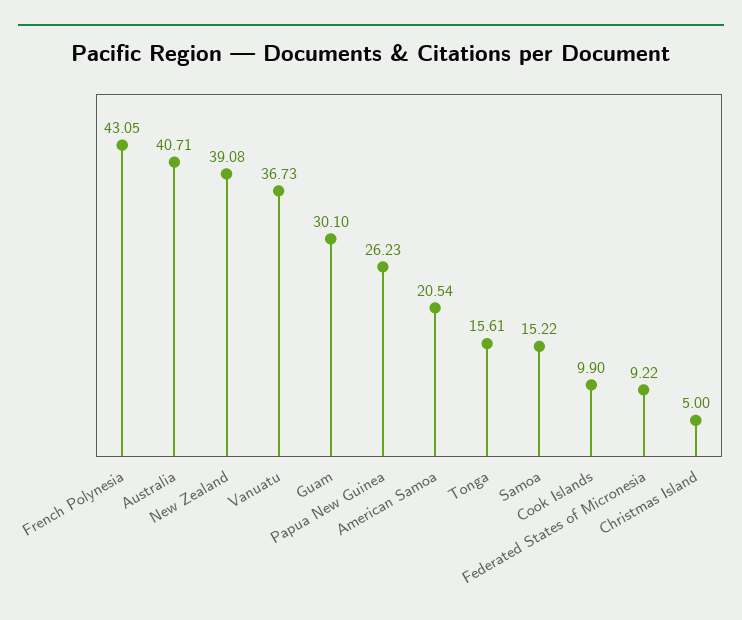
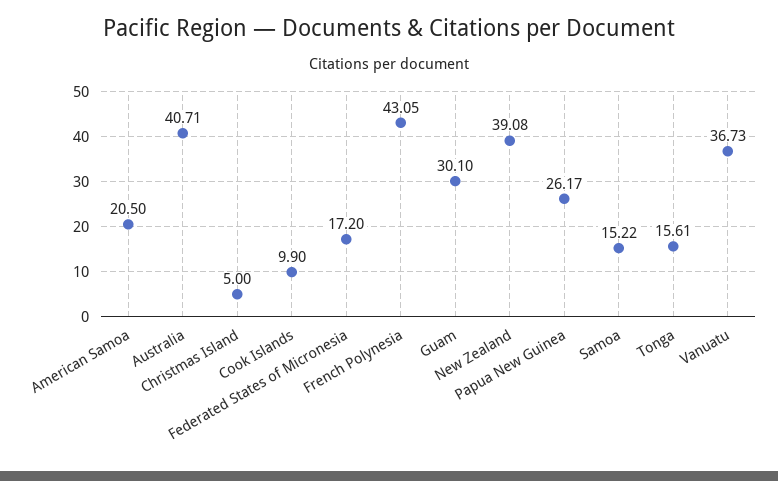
  {
    "French Polynesia": 43.05,
    "Australia": 40.71,
    "New Zealand": 39.08,
    "Vanuatu": 36.73,
    "Guam": 30.1,
-   "Papua New Guinea": 26.23,
+   "Papua New Guinea": 26.17,
-   "American Samoa": 20.54,
+   "American Samoa": 20.5,
    "Tonga": 15.61,
    "Samoa": 15.22,
    "Cook Islands": 9.9,
-   "Federated States of Micronesia": 9.22,
+   "Federated States of Micronesia": 17.2,
    "Christmas Island": 5
  }

